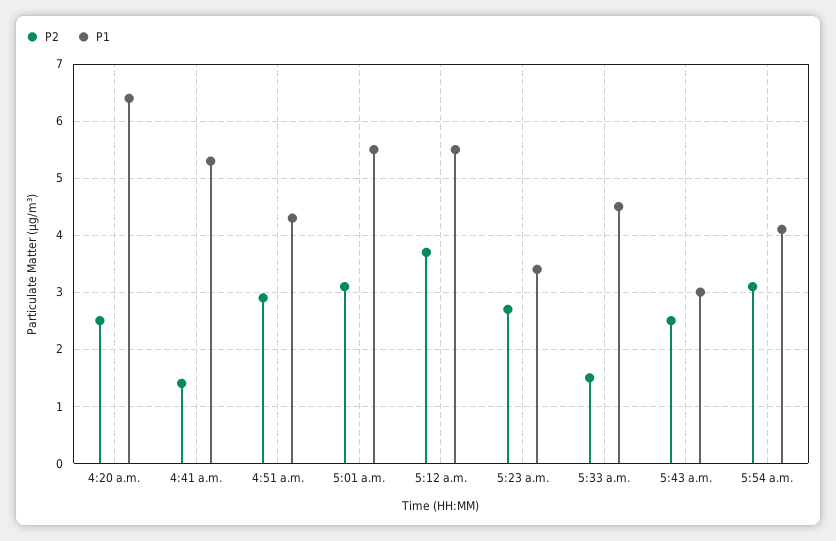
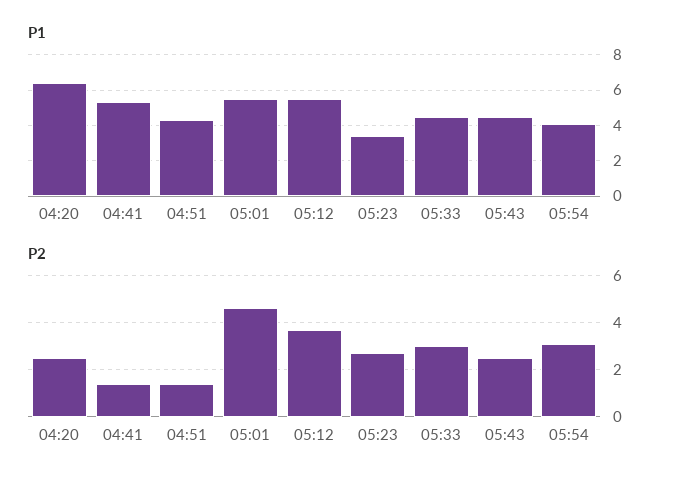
  {
    "P2": {
      "4:20 a.m.": 2.5,
      "4:41 a.m.": 1.5,
-     "4:51 a.m.": 3,
+     "4:51 a.m.": 1.5,
-     "5:01 a.m.": 3,
+     "5:01 a.m.": 4.5,
      "5:12 a.m.": 3.5,
      "5:23 a.m.": 2.5,
-     "5:33 a.m.": 1.5,
+     "5:33 a.m.": 3,
      "5:43 a.m.": 2.5,
      "5:54 a.m.": 3
    },
    "P1": {
      "4:20 a.m.": 6.5,
      "4:41 a.m.": 5.5,
      "4:51 a.m.": 4.5,
      "5:01 a.m.": 5.5,
      "5:12 a.m.": 5.5,
      "5:23 a.m.": 3.5,
      "5:33 a.m.": 4.5,
-     "5:43 a.m.": 3,
+     "5:43 a.m.": 4.5,
      "5:54 a.m.": 4
    }
  }

